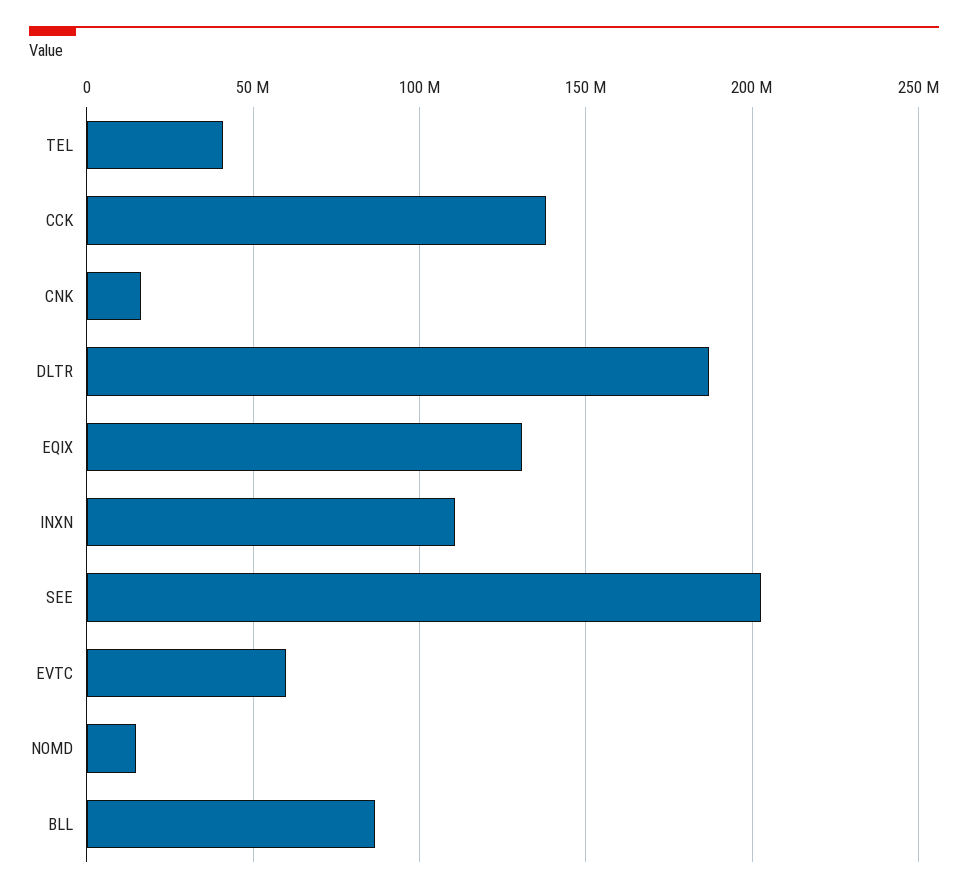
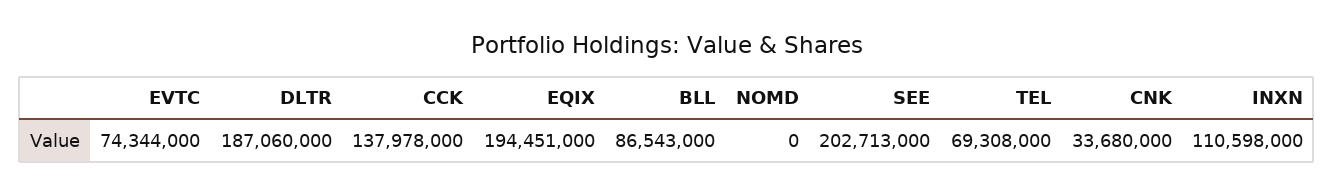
  {
-   "TEL": 40000000,
+   "TEL": 69308000,
    "CCK": 137978000,
-   "CNK": 15000000,
+   "CNK": 33680000,
    "DLTR": 187060000,
-   "EQIX": 130000000,
+   "EQIX": 194451000,
    "INXN": 110598000,
    "SEE": 202713000,
-   "EVTC": 60000000,
+   "EVTC": 74344000,
-   "NOMD": 15000000,
+   "NOMD": 0,
    "BLL": 86543000
  }

